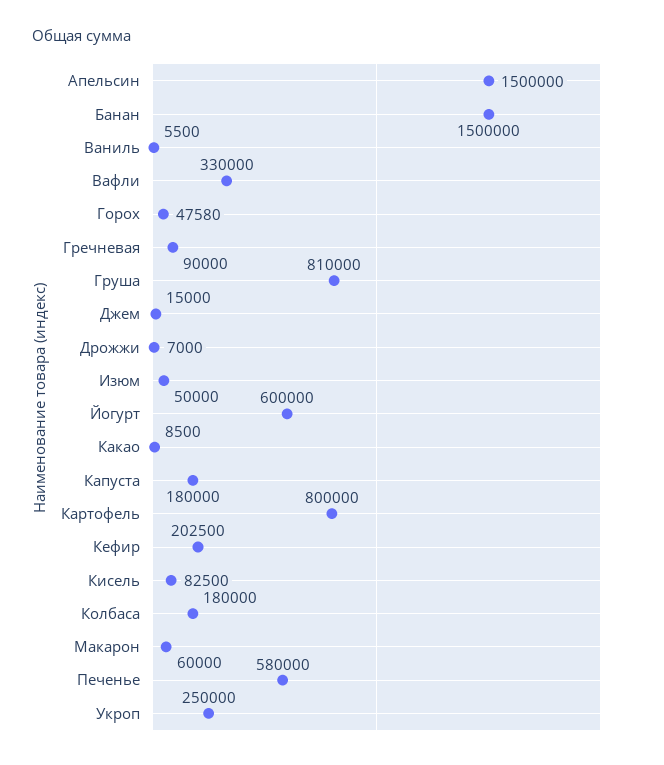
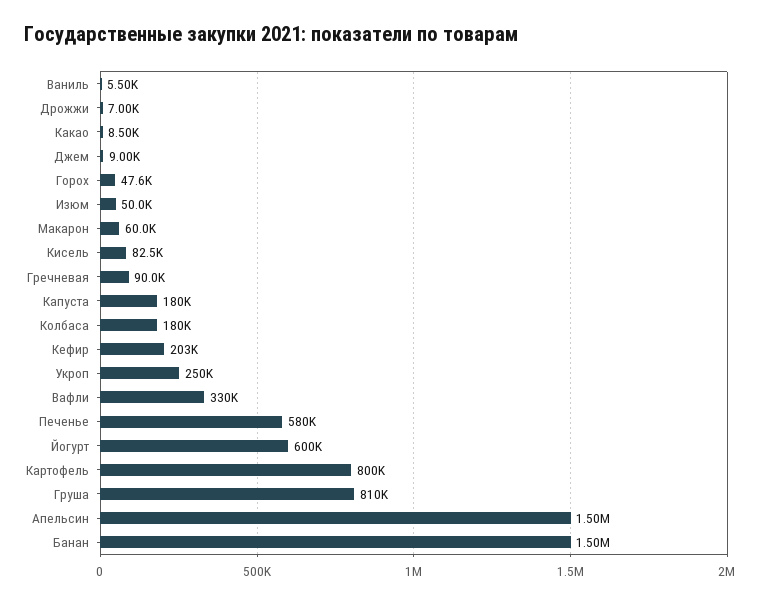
  {
    "Апельсин": 1500000,
    "Банан": 1500000,
    "Ваниль": 5500,
    "Вафли": 330000,
    "Горох": 47580,
    "Гречневая": 90000,
    "Груша": 810000,
-   "Джем": 15000,
+   "Джем": 9000,
    "Дрожжи": 7000,
    "Изюм": 50000,
    "Йогурт": 600000,
    "Какао": 8500,
    "Капуста": 180000,
    "Картофель": 800000,
    "Кефир": 202500,
    "Кисель": 82500,
    "Колбаса": 180000,
    "Макарон": 60000,
    "Печенье": 580000,
    "Укроп": 250000
  }

